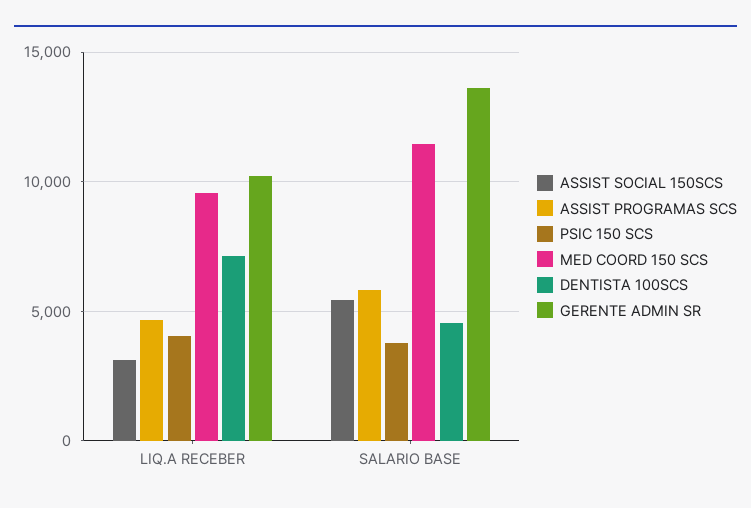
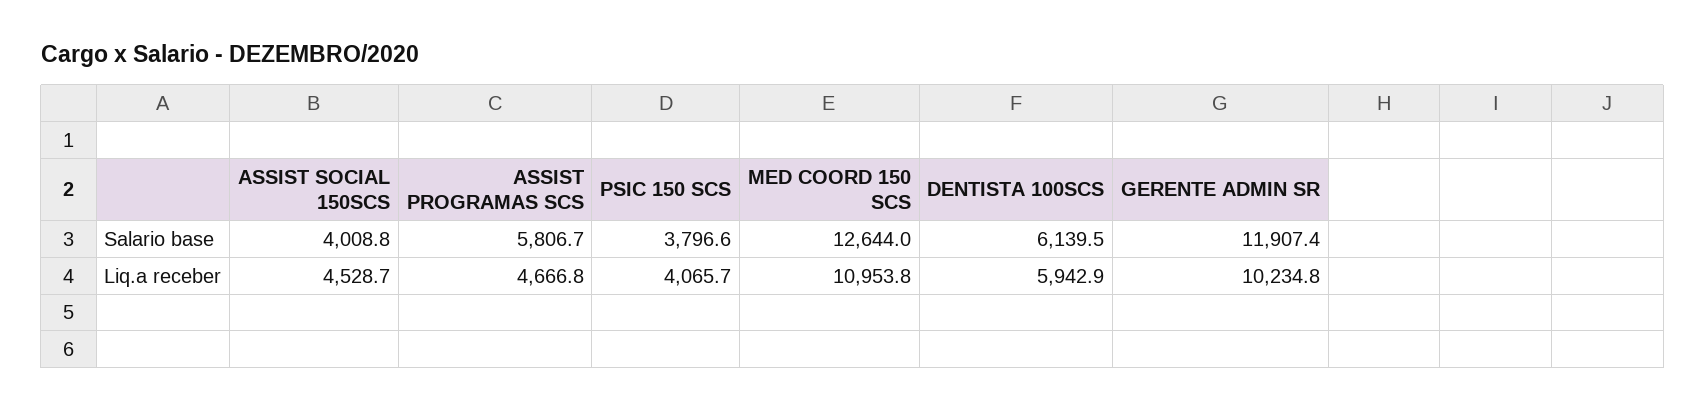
  {
    "ASSIST SOCIAL 150SCS": {
-     "LIQ.A RECEBER": 3000,
+     "LIQ.A RECEBER": 4528.7,
-     "SALARIO BASE": 5500
+     "SALARIO BASE": 4008.8
    },
    "ASSIST PROGRAMAS SCS": {
      "LIQ.A RECEBER": 4666.8,
      "SALARIO BASE": 5806.7
    },
    "PSIC 150 SCS": {
      "LIQ.A RECEBER": 4065.7,
      "SALARIO BASE": 3796.6
    },
    "MED COORD 150 SCS": {
-     "LIQ.A RECEBER": 9500,
+     "LIQ.A RECEBER": 10953.8,
-     "SALARIO BASE": 11500
+     "SALARIO BASE": 12644
    },
    "DENTISTA 100SCS": {
-     "LIQ.A RECEBER": 7000,
+     "LIQ.A RECEBER": 5942.9,
-     "SALARIO BASE": 4500
+     "SALARIO BASE": 6139.5
    },
    "GERENTE ADMIN SR": {
      "LIQ.A RECEBER": 10234.8,
-     "SALARIO BASE": 13500
+     "SALARIO BASE": 11907.4
    }
  }

